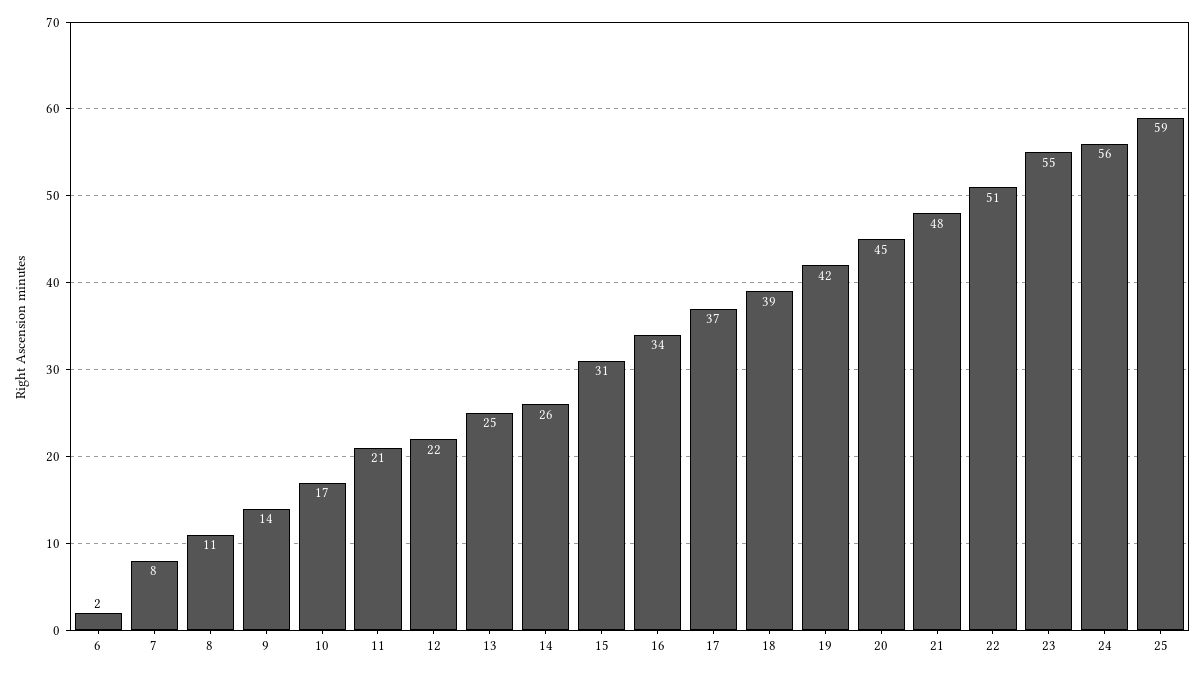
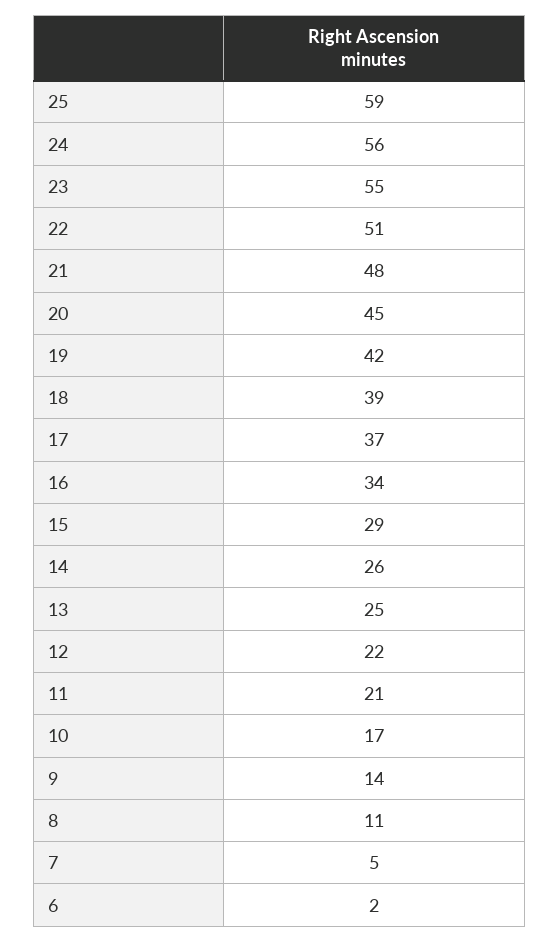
  {
    "6": 2,
-   "7": 8,
+   "7": 5,
    "8": 11,
    "9": 14,
    "10": 17,
    "11": 21,
    "12": 22,
    "13": 25,
    "14": 26,
-   "15": 31,
+   "15": 29,
    "16": 34,
    "17": 37,
    "18": 39,
    "19": 42,
    "20": 45,
    "21": 48,
    "22": 51,
    "23": 55,
    "24": 56,
    "25": 59
  }

